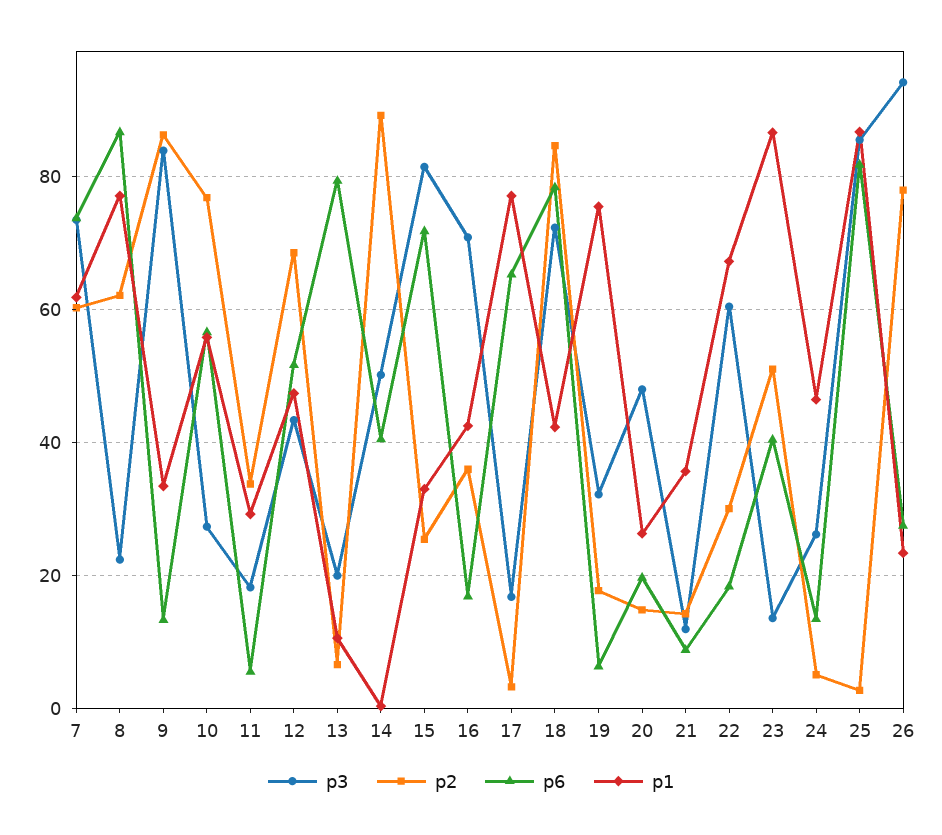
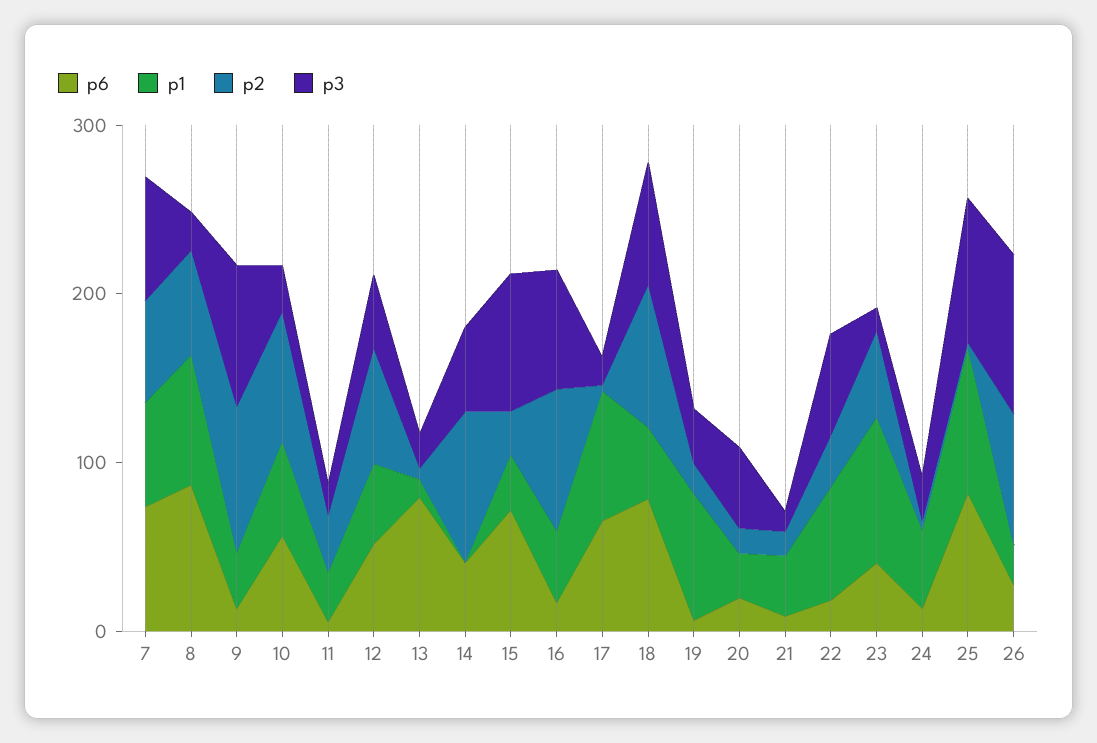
  {
    "p3": {
      "7": 74,
      "8": 22,
      "9": 84,
      "10": 28,
      "11": 18,
      "12": 44,
      "13": 20,
      "14": 50,
      "15": 82,
      "16": 70,
      "17": 16,
      "18": 72,
      "19": 32,
      "20": 48,
      "21": 12,
      "22": 60,
      "23": 14,
      "24": 26,
      "25": 86,
      "26": 94
    },
    "p2": {
      "7": 60,
      "8": 62,
      "9": 86,
      "10": 76,
      "11": 34,
      "12": 68,
      "13": 6,
      "14": 90,
      "15": 26,
-     "16": 36,
+     "16": 80,
      "17": 4,
      "18": 84,
      "19": 18,
      "20": 14,
      "21": 14,
      "22": 30,
      "23": 52,
      "24": 6,
      "25": 2,
      "26": 78
    },
    "p6": {
      "7": 74,
      "8": 86,
      "9": 14,
      "10": 56,
      "11": 6,
      "12": 52,
      "13": 80,
      "14": 40,
      "15": 72,
      "16": 16,
      "17": 66,
      "18": 78,
      "19": 6,
      "20": 20,
      "21": 8,
      "22": 18,
      "23": 40,
      "24": 14,
      "25": 82,
      "26": 28
    },
    "p1": {
      "7": 62,
      "8": 78,
      "9": 34,
      "10": 56,
      "11": 30,
      "12": 48,
      "13": 10,
      "14": 0,
      "15": 34,
      "16": 42,
      "17": 78,
      "18": 42,
      "19": 76,
      "20": 26,
      "21": 36,
      "22": 68,
      "23": 86,
      "24": 46,
      "25": 86,
      "26": 24
    }
  }

